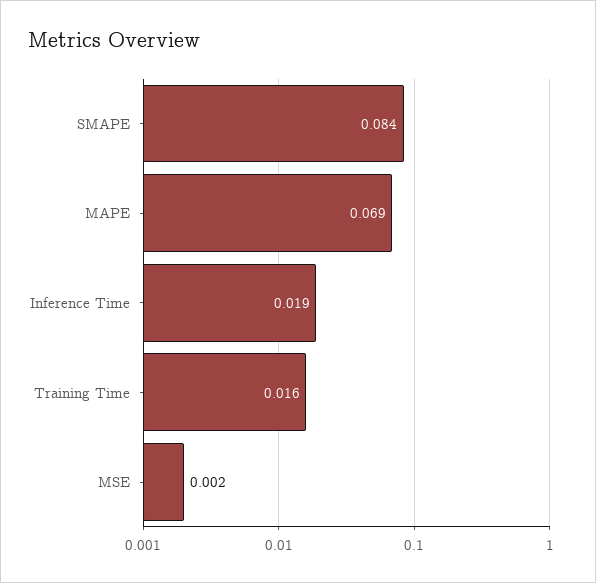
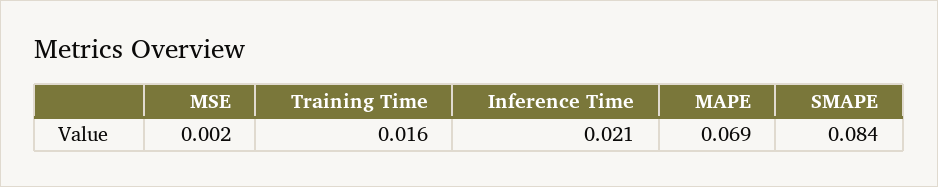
  {
    "SMAPE": 0.084,
    "MAPE": 0.069,
-   "Inference Time": 0.019,
+   "Inference Time": 0.021,
    "Training Time": 0.016,
    "MSE": 0.002
  }

